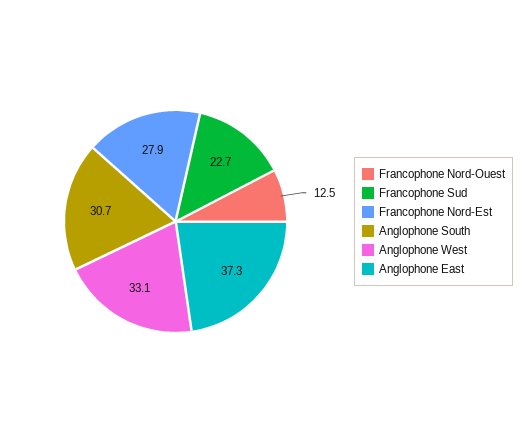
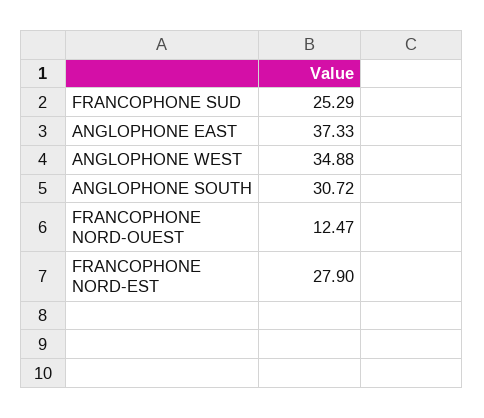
  {
    "Francophone Nord-Ouest": 12.47,
-   "Francophone Sud": 22.7,
+   "Francophone Sud": 25.29,
    "Francophone Nord-Est": 27.9,
    "Anglophone South": 30.72,
-   "Anglophone West": 33.1,
+   "Anglophone West": 34.88,
    "Anglophone East": 37.33
  }

